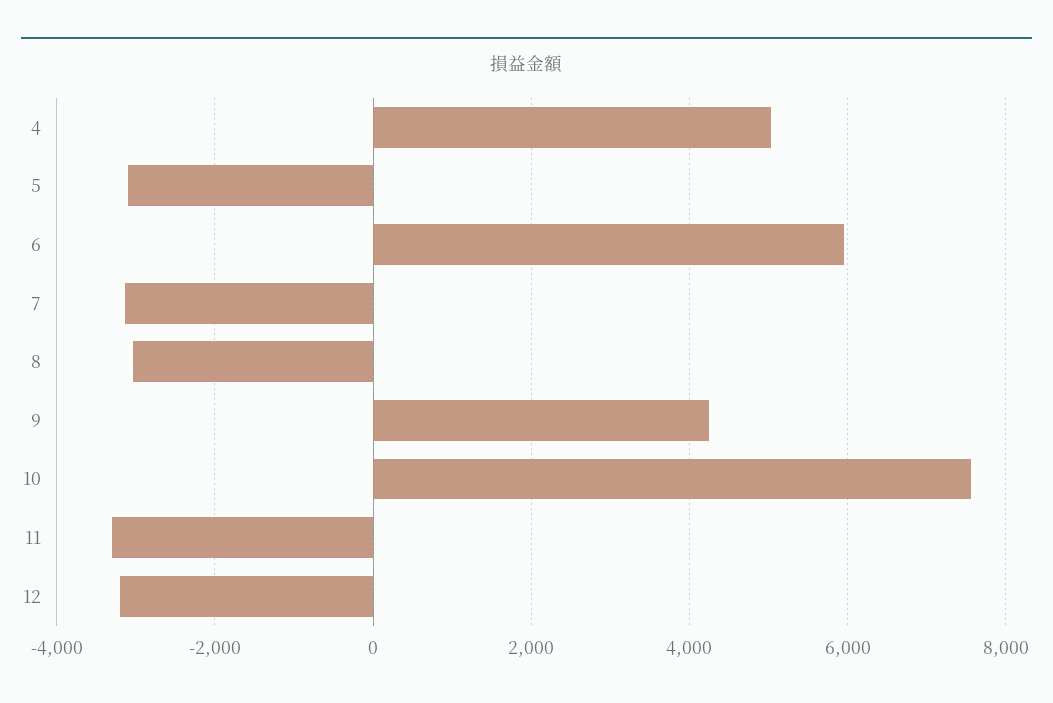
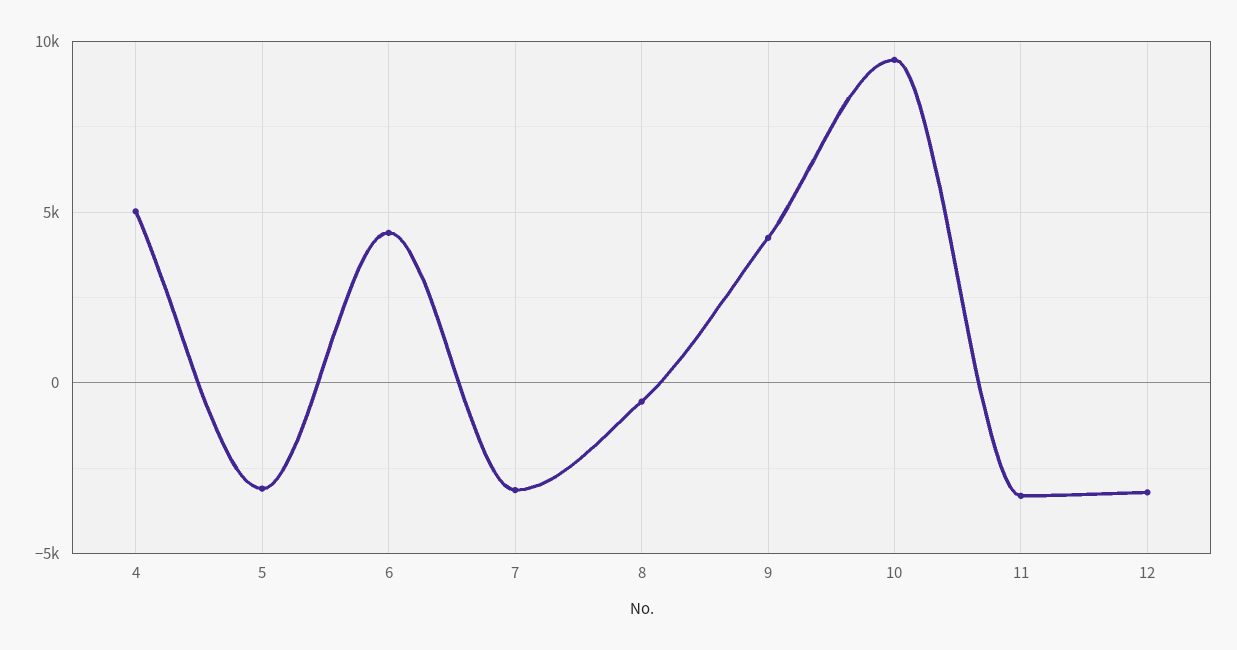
  {
    "4": 5000,
    "5": -3000,
-   "6": 6000,
+   "6": 4500,
    "7": -3200,
-   "8": -3000,
+   "8": -500,
    "9": 4200,
-   "10": 7600,
+   "10": 9500,
    "11": -3400,
    "12": -3200
  }

